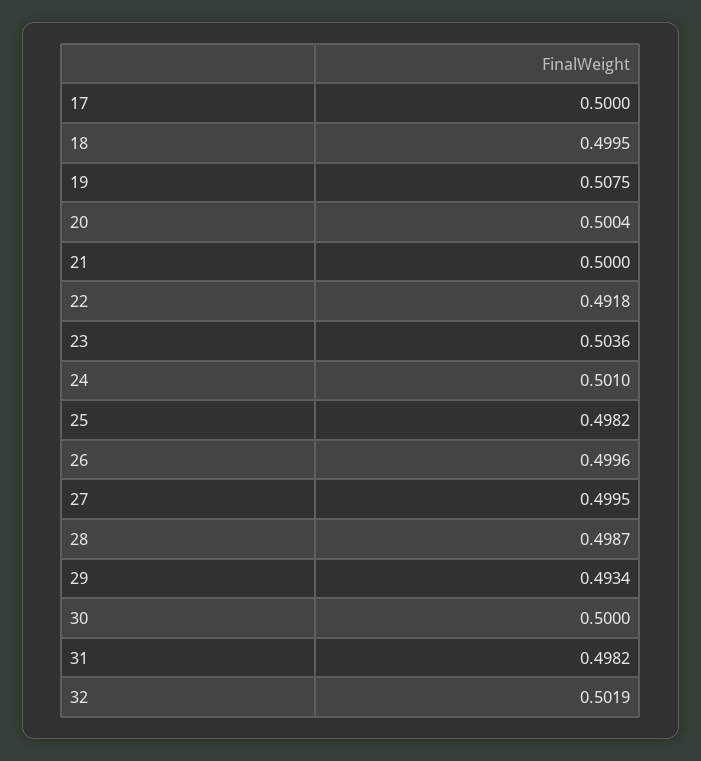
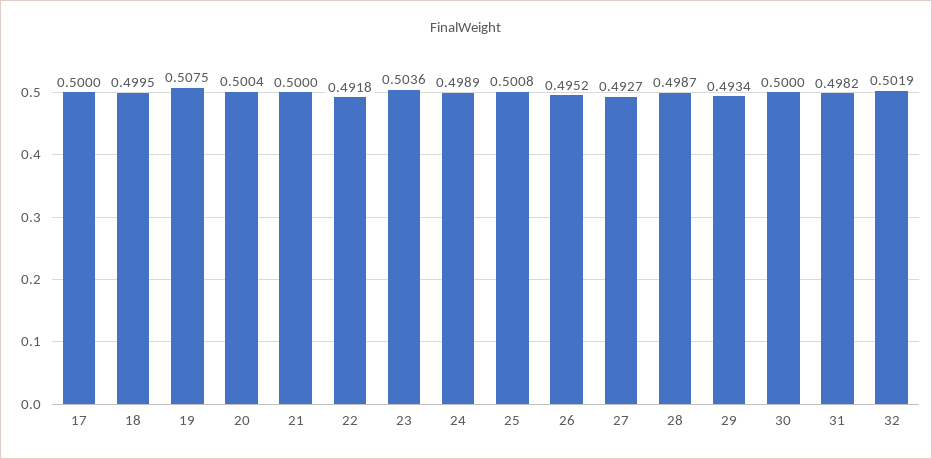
  {
    "17": 0.5,
    "18": 0.4995,
    "19": 0.5075,
    "20": 0.5004,
    "21": 0.5,
    "22": 0.4918,
    "23": 0.5036,
-   "24": 0.501,
+   "24": 0.4989,
-   "25": 0.4982,
+   "25": 0.5008,
-   "26": 0.4996,
+   "26": 0.4952,
-   "27": 0.4995,
+   "27": 0.4927,
    "28": 0.4987,
    "29": 0.4934,
    "30": 0.5,
    "31": 0.4982,
    "32": 0.5019
  }

